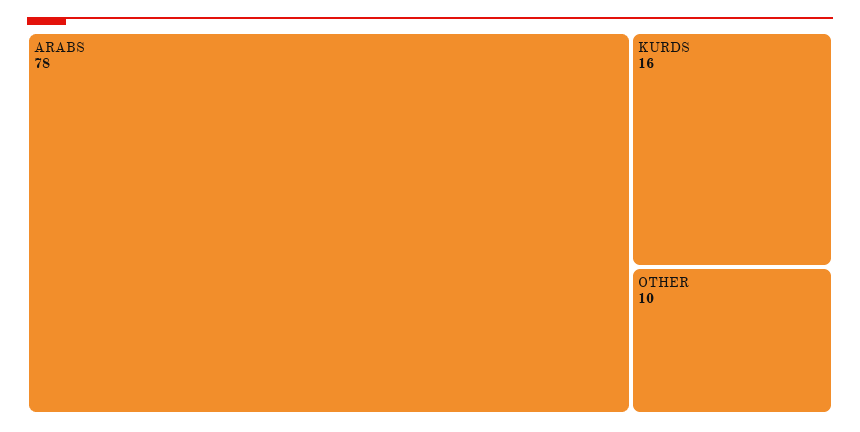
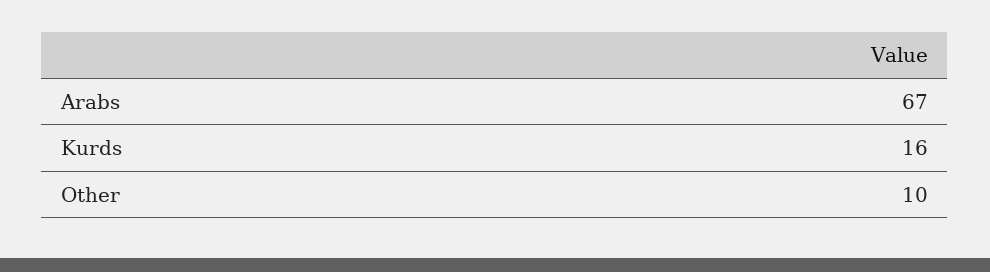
  {
-   "ARABS": 78,
+   "ARABS": 67,
    "KURDS": 16,
    "OTHER": 10
  }

